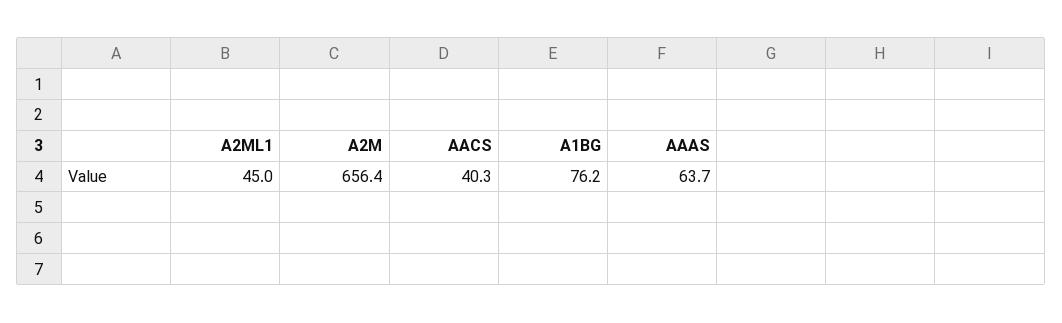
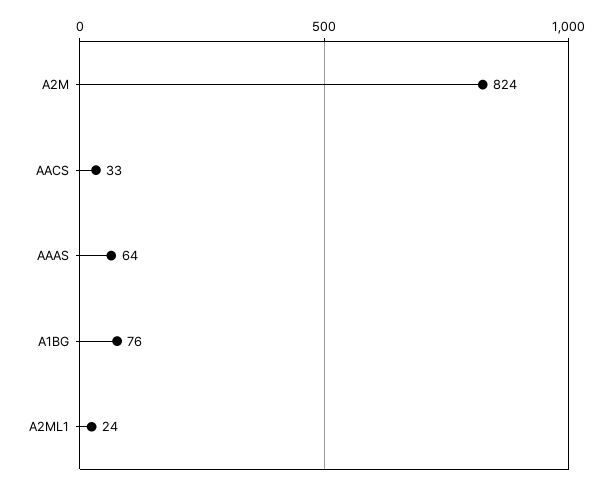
  {
-   "A2ML1": 45,
+   "A2ML1": 24,
-   "A2M": 656.4,
+   "A2M": 824,
-   "AACS": 40.3,
+   "AACS": 33,
    "A1BG": 76.2,
    "AAAS": 63.7
  }

